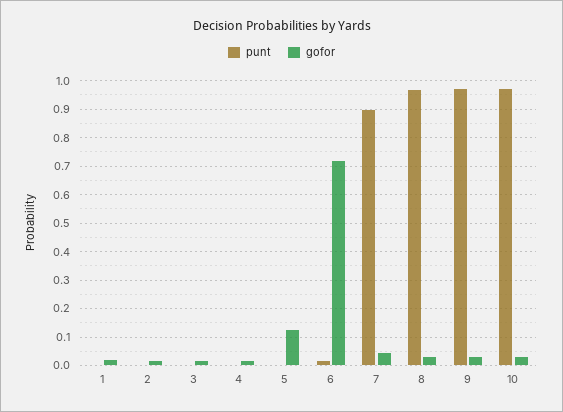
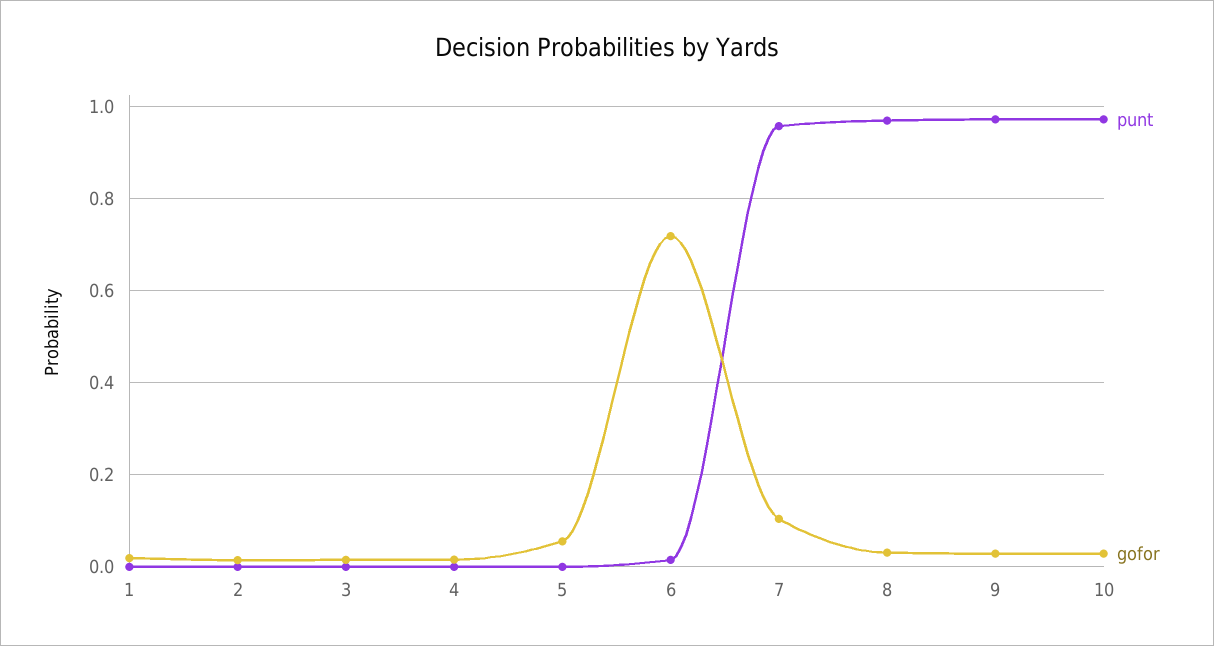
  {
    "punt": {
      "1": 0,
      "2": 0,
      "3": 0,
      "4": 0,
      "5": 0,
      "6": 0.02,
-     "7": 0.9,
+     "7": 0.96,
      "8": 0.96,
      "9": 0.98,
      "10": 0.98
    },
    "gofor": {
      "1": 0.02,
      "2": 0.02,
      "3": 0.02,
      "4": 0.02,
-     "5": 0.125,
+     "5": 0.06,
      "6": 0.72,
-     "7": 0.05,
+     "7": 0.1,
      "8": 0.04,
      "9": 0.02,
      "10": 0.02
    }
  }

